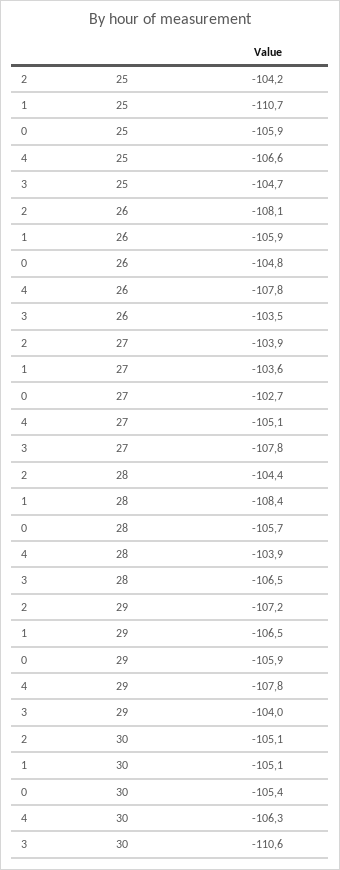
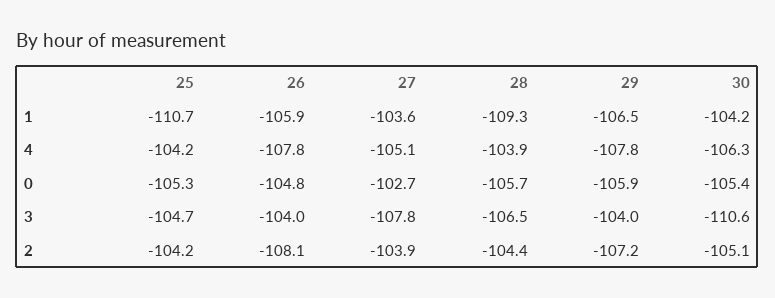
  {
    "2": {
      "25": -104.2,
      "26": -108.1,
      "27": -103.9,
      "28": -104.4,
      "29": -107.2,
      "30": -105.1
    },
    "1": {
      "25": -110.7,
      "26": -105.9,
      "27": -103.6,
-     "28": -108.4,
+     "28": -109.3,
      "29": -106.5,
-     "30": -105.1
+     "30": -104.2
    },
    "0": {
-     "25": -105.9,
+     "25": -105.3,
      "26": -104.8,
      "27": -102.7,
      "28": -105.7,
      "29": -105.9,
      "30": -105.4
    },
    "4": {
-     "25": -106.6,
+     "25": -104.2,
      "26": -107.8,
      "27": -105.1,
      "28": -103.9,
      "29": -107.8,
      "30": -106.3
    },
    "3": {
      "25": -104.7,
-     "26": -103.5,
+     "26": -104,
      "27": -107.8,
      "28": -106.5,
      "29": -104,
      "30": -110.6
    }
  }

